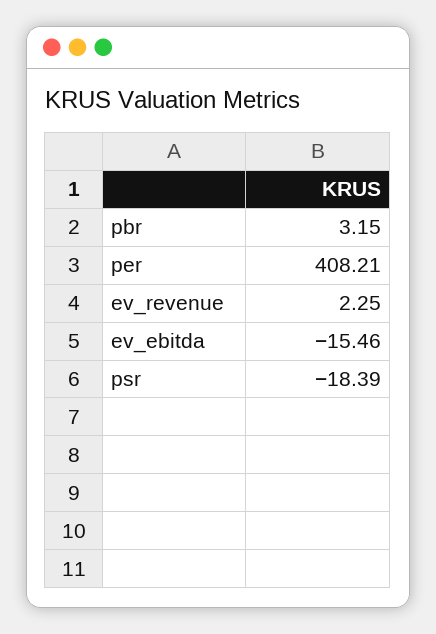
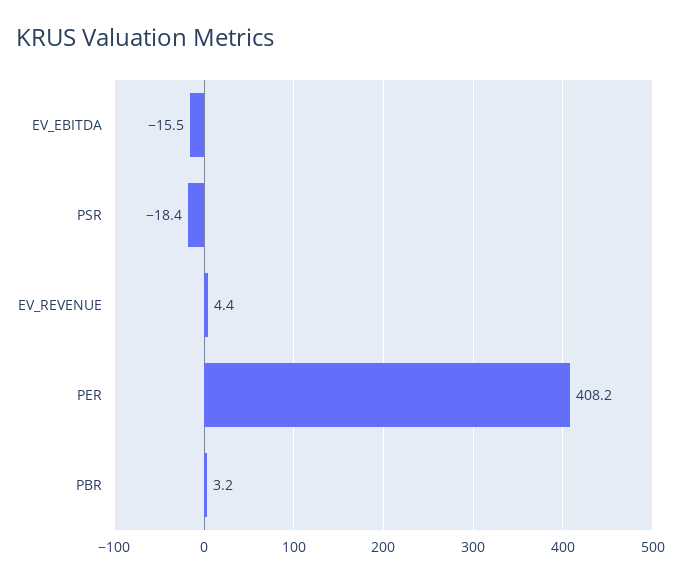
  {
    "pbr": 3.15,
    "per": 408.21,
-   "ev_revenue": 2.25,
+   "ev_revenue": 4.4,
    "ev_ebitda": -15.46,
    "psr": -18.39
  }

